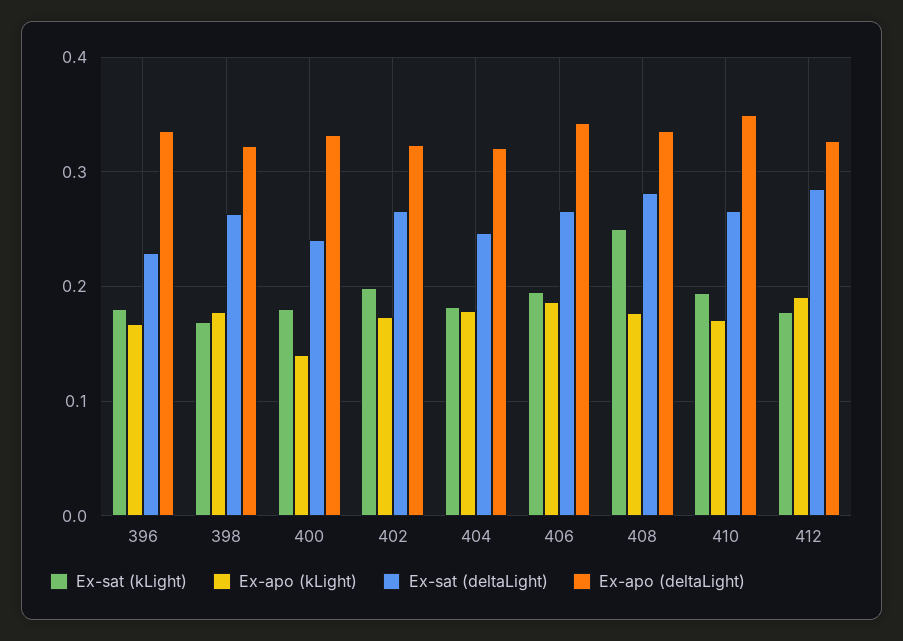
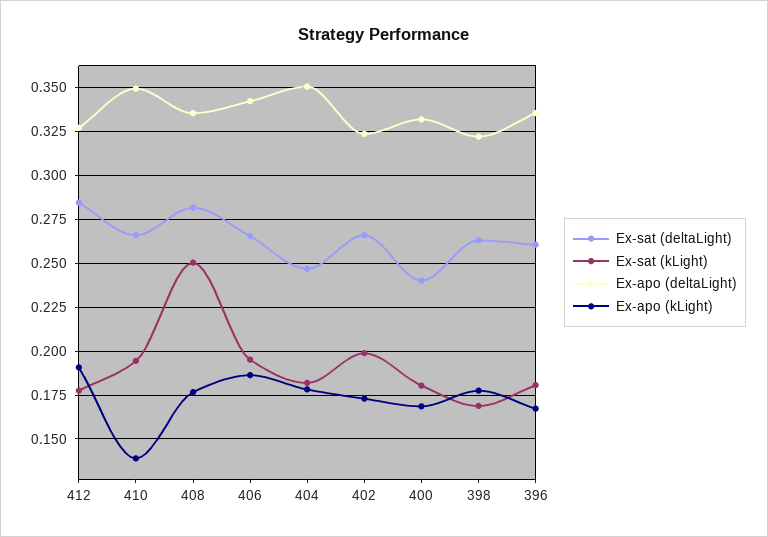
  {
    "Ex-sat (kLight)": {
      "396": 0.18,
      "398": 0.17,
      "400": 0.18,
      "402": 0.2,
      "404": 0.18,
      "406": 0.195,
      "408": 0.25,
      "410": 0.195,
      "412": 0.18
    },
    "Ex-apo (kLight)": {
      "396": 0.165,
      "398": 0.18,
-     "400": 0.14,
+     "400": 0.17,
      "402": 0.175,
      "404": 0.18,
      "406": 0.185,
      "408": 0.175,
-     "410": 0.17,
+     "410": 0.14,
      "412": 0.19
    },
    "Ex-sat (deltaLight)": {
-     "396": 0.23,
+     "396": 0.26,
      "398": 0.265,
      "400": 0.24,
      "402": 0.265,
      "404": 0.245,
      "406": 0.265,
      "408": 0.28,
      "410": 0.265,
      "412": 0.285
    },
    "Ex-apo (deltaLight)": {
      "396": 0.335,
      "398": 0.32,
      "400": 0.33,
      "402": 0.325,
-     "404": 0.32,
+     "404": 0.35,
      "406": 0.34,
      "408": 0.335,
      "410": 0.35,
      "412": 0.325
    }
  }

